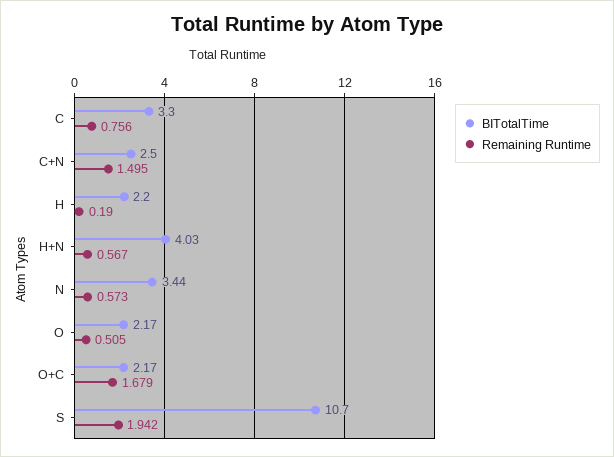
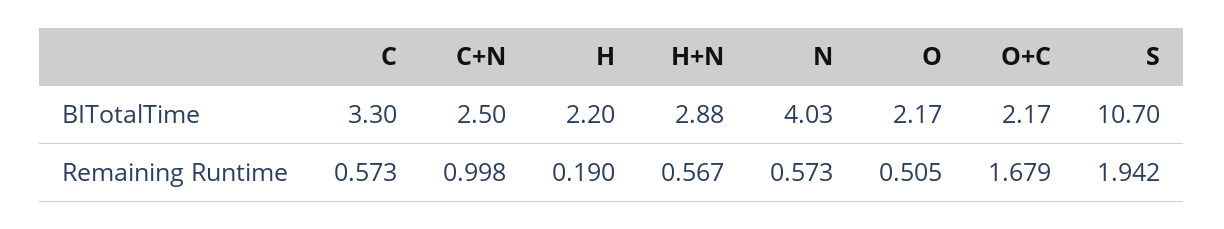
  {
    "BITotalTime": {
      "C": 3.3,
      "C+N": 2.5,
      "H": 2.2,
-     "H+N": 4.03,
+     "H+N": 2.88,
-     "N": 3.44,
+     "N": 4.03,
      "O": 2.17,
      "O+C": 2.17,
      "S": 10.7
    },
    "Remaining Runtime": {
-     "C": 0.756,
+     "C": 0.573,
-     "C+N": 1.495,
+     "C+N": 0.998,
      "H": 0.19,
      "H+N": 0.567,
      "N": 0.573,
      "O": 0.505,
      "O+C": 1.679,
      "S": 1.942
    }
  }

